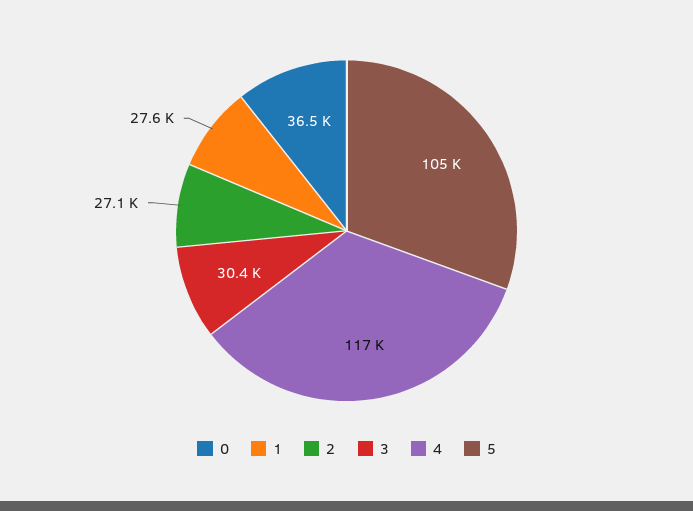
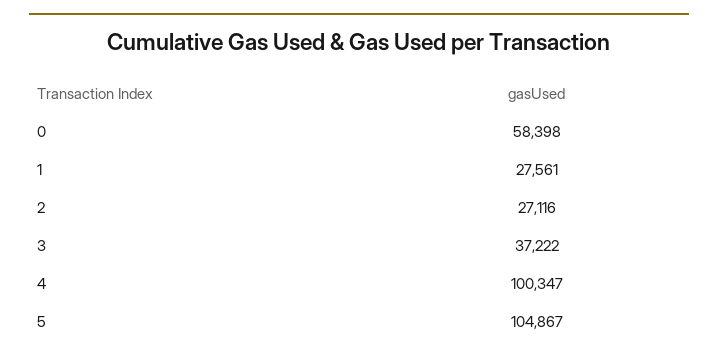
  {
-   "0": 36500,
+   "0": 58398,
    "1": 27561,
    "2": 27116,
-   "3": 30400,
+   "3": 37222,
-   "4": 117000,
+   "4": 100347,
    "5": 104867
  }

